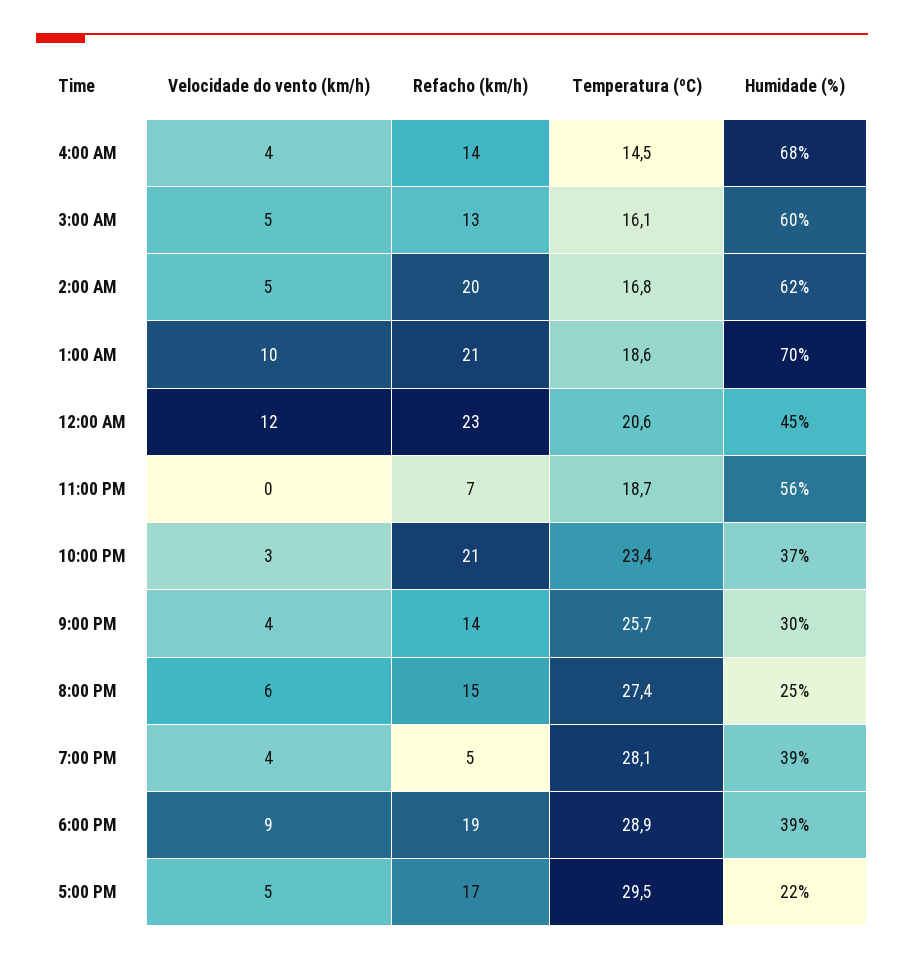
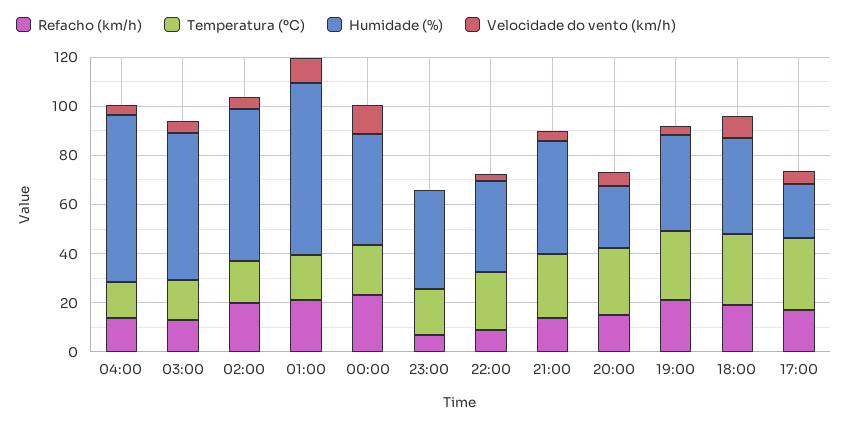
  {
    "Velocidade do vento (km/h)": {
      "4:00 AM": 4,
      "3:00 AM": 5,
      "2:00 AM": 5,
      "1:00 AM": 10,
      "12:00 AM": 12,
      "11:00 PM": 0,
      "10:00 PM": 3,
      "9:00 PM": 4,
      "8:00 PM": 6,
      "7:00 PM": 4,
      "6:00 PM": 9,
      "5:00 PM": 5
    },
    "Refacho (km/h)": {
      "4:00 AM": 14,
      "3:00 AM": 13,
      "2:00 AM": 20,
      "1:00 AM": 21,
      "12:00 AM": 23,
      "11:00 PM": 7,
-     "10:00 PM": 21,
+     "10:00 PM": 10,
      "9:00 PM": 14,
      "8:00 PM": 15,
-     "7:00 PM": 5,
+     "7:00 PM": 20,
      "6:00 PM": 19,
      "5:00 PM": 17
    },
    "Temperatura (ºC)": {
      "4:00 AM": 14.5,
      "3:00 AM": 16.1,
      "2:00 AM": 16.8,
      "1:00 AM": 18.6,
      "12:00 AM": 20.6,
      "11:00 PM": 18.7,
      "10:00 PM": 23.4,
      "9:00 PM": 25.7,
      "8:00 PM": 27.4,
      "7:00 PM": 28.1,
      "6:00 PM": 28.9,
      "5:00 PM": 29.5
    },
    "Humidade (%)": {
      "4:00 AM": 68,
      "3:00 AM": 60,
      "2:00 AM": 62,
      "1:00 AM": 70,
      "12:00 AM": 45,
-     "11:00 PM": 56,
+     "11:00 PM": 40,
      "10:00 PM": 37,
-     "9:00 PM": 30,
+     "9:00 PM": 45,
      "8:00 PM": 25,
      "7:00 PM": 39,
      "6:00 PM": 39,
      "5:00 PM": 22
    }
  }

